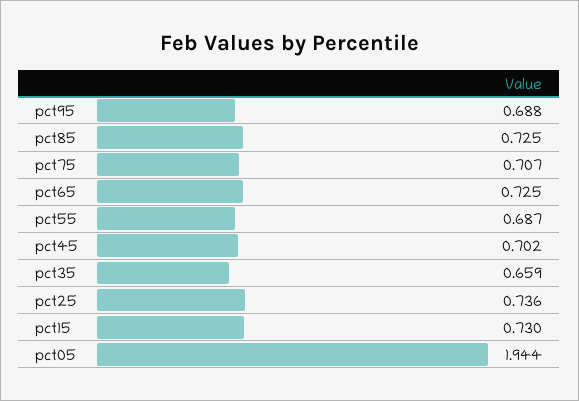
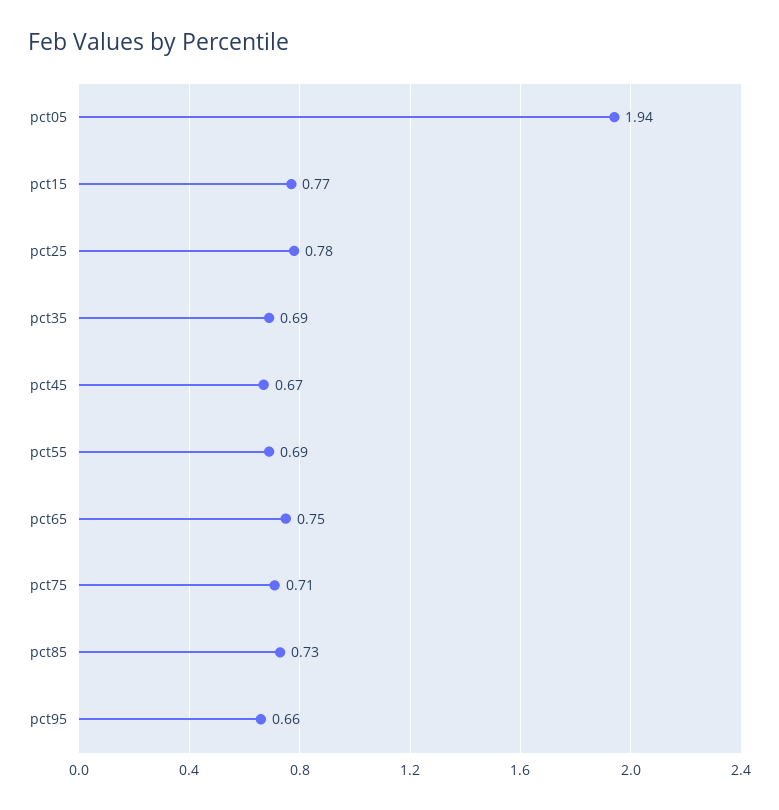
  {
-   "pct95": 0.688,
+   "pct95": 0.66,
    "pct85": 0.725,
    "pct75": 0.707,
-   "pct65": 0.725,
+   "pct65": 0.75,
    "pct55": 0.687,
-   "pct45": 0.702,
+   "pct45": 0.67,
-   "pct35": 0.659,
+   "pct35": 0.69,
-   "pct25": 0.736,
+   "pct25": 0.78,
-   "pct15": 0.73,
+   "pct15": 0.77,
    "pct05": 1.944
  }

